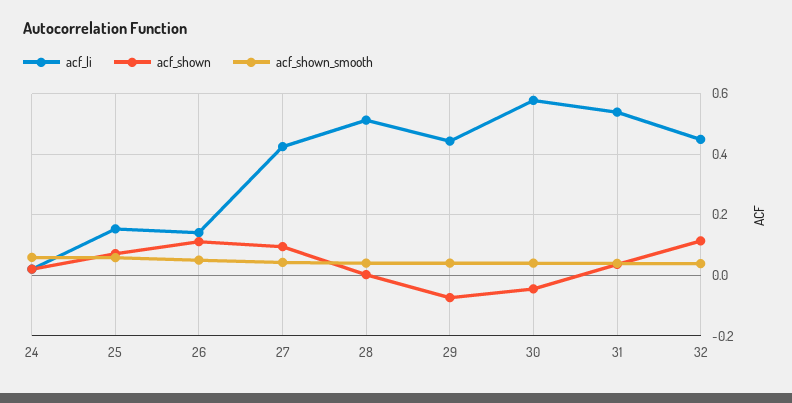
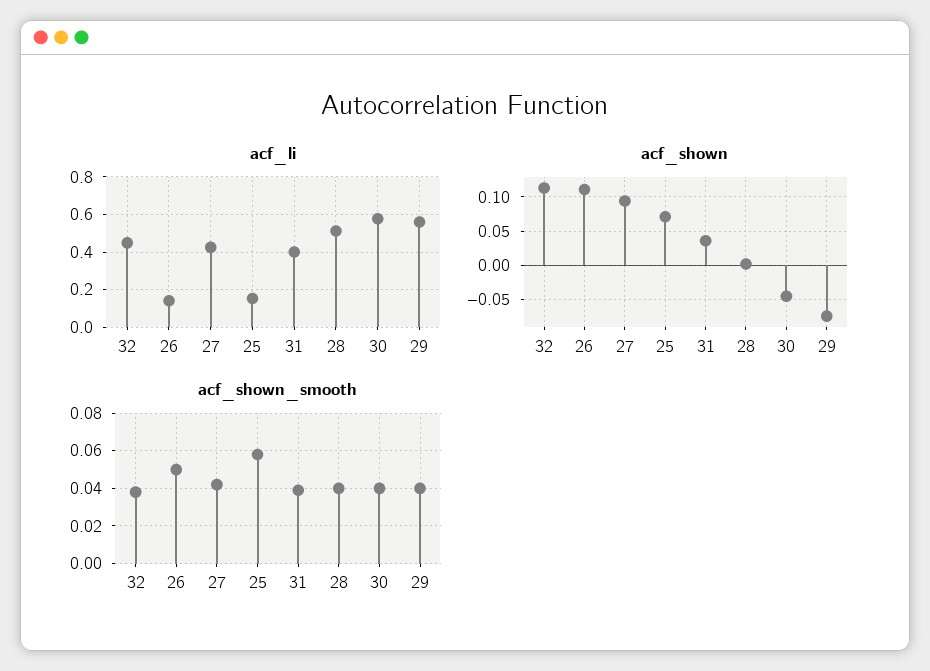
  {
    "acf_li": {
-     "24": 0.02,
      "25": 0.16,
      "26": 0.14,
      "27": 0.42,
      "28": 0.52,
-     "29": 0.44,
+     "29": 0.55,
      "30": 0.58,
-     "31": 0.54,
+     "31": 0.4,
      "32": 0.44
    },
    "acf_shown": {
-     "24": 0.02,
      "25": 0.07,
      "26": 0.11,
      "27": 0.09,
      "28": 0,
      "29": -0.07,
      "30": -0.05,
      "31": 0.04,
      "32": 0.11
    },
    "acf_shown_smooth": {
-     "24": 0.06,
      "25": 0.06,
      "26": 0.05,
      "27": 0.04,
      "28": 0.04,
      "29": 0.04,
      "30": 0.04,
      "31": 0.04,
      "32": 0.04
    }
  }

